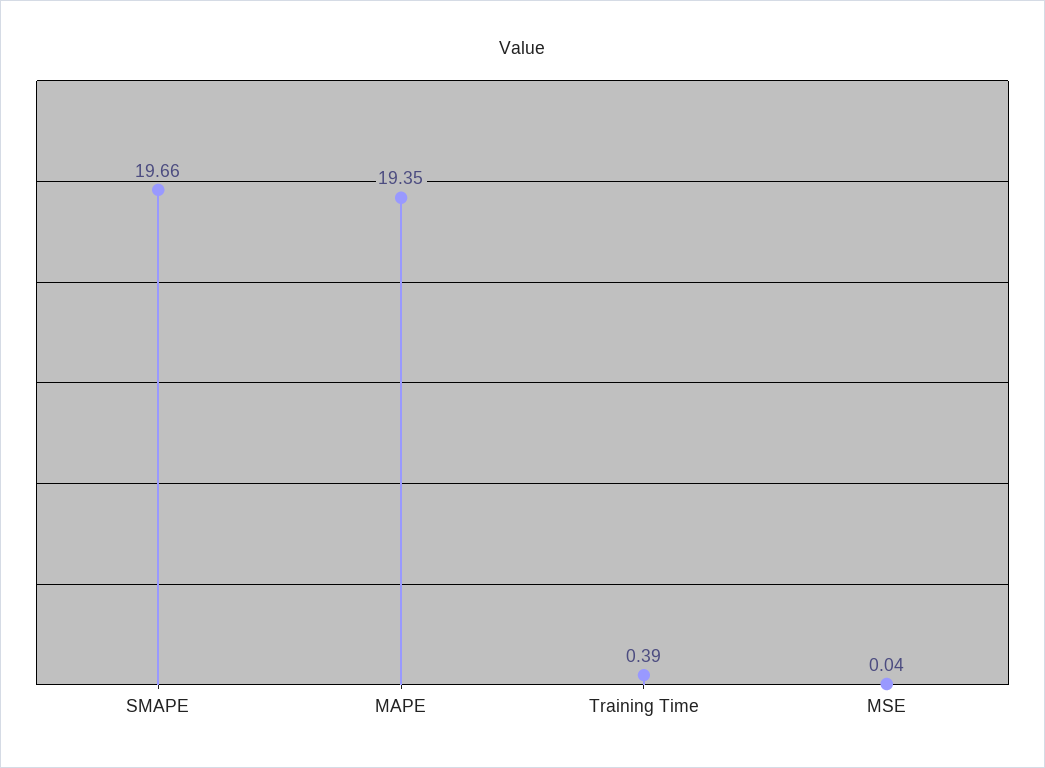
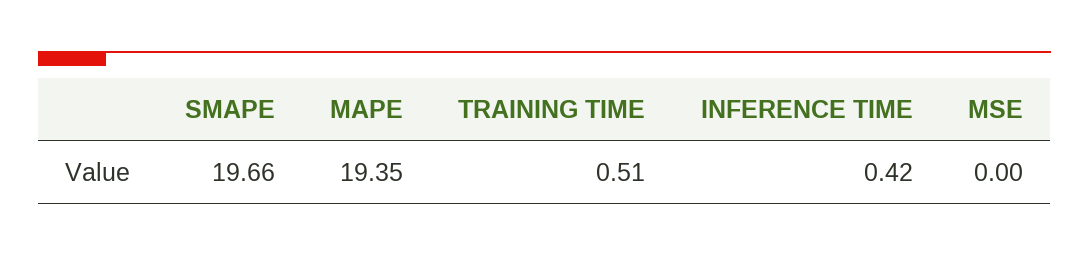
  {
    "SMAPE": 19.66,
    "MAPE": 19.35,
-   "Training Time": 0.39,
+   "Training Time": 0.51,
-   "MSE": 0.04
+   "MSE": 0,
+   "INFERENCE TIME": 0.42
  }

